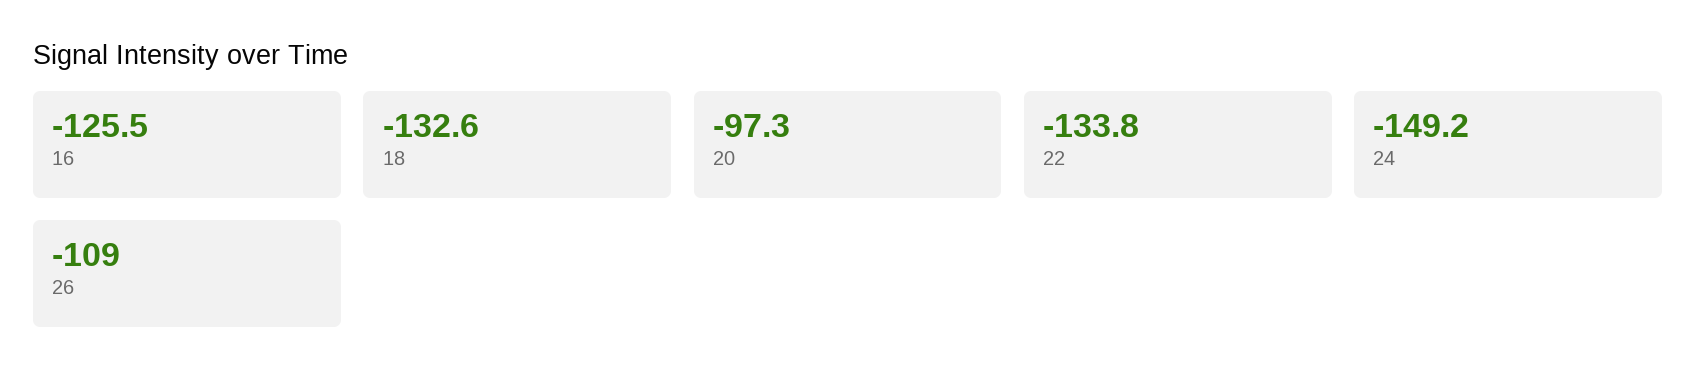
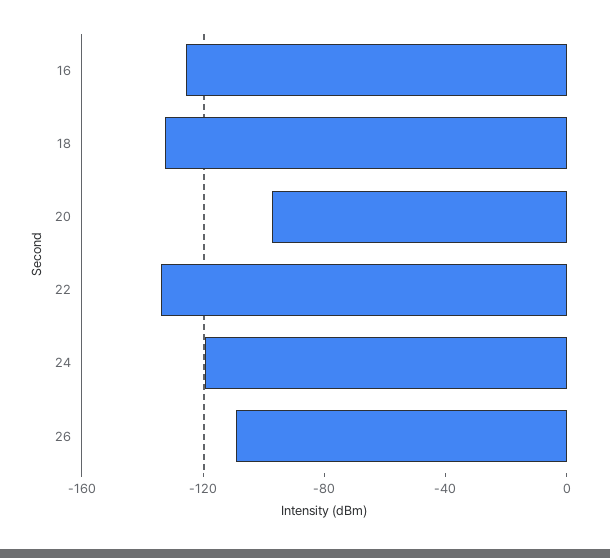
  {
    "16": -125.5,
    "18": -132.6,
    "20": -97.3,
    "22": -133.8,
-   "24": -149.2,
+   "24": -120,
    "26": -109
  }

